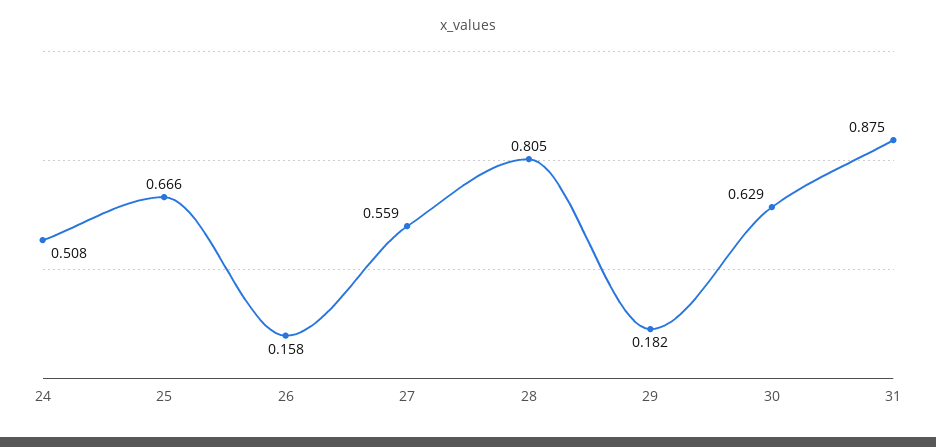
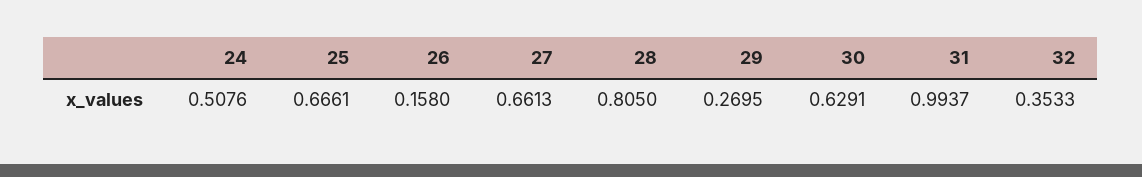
  {
    "24": 0.5076,
    "25": 0.6661,
    "26": 0.158,
-   "27": 0.559,
+   "27": 0.6613,
    "28": 0.805,
-   "29": 0.182,
+   "29": 0.2695,
    "30": 0.6291,
-   "31": 0.875
+   "31": 0.9937,
+   "32": 0.3533
  }

